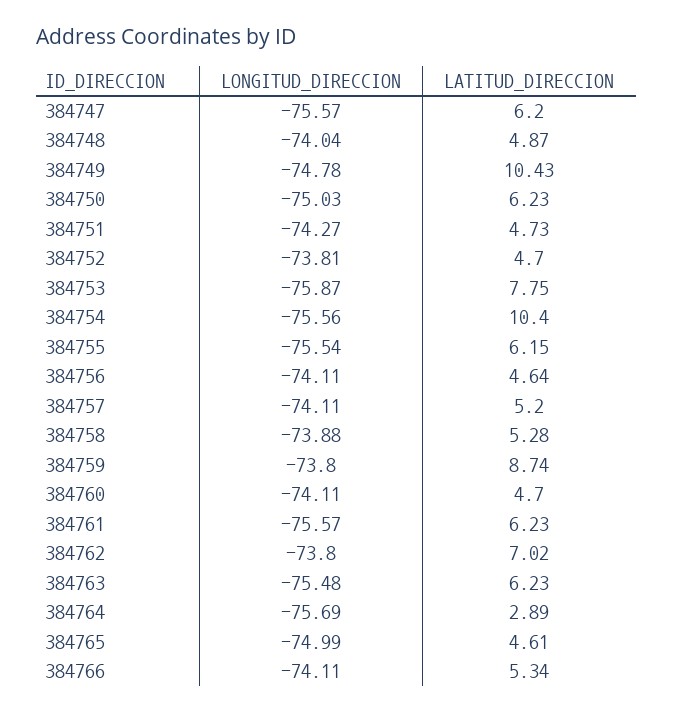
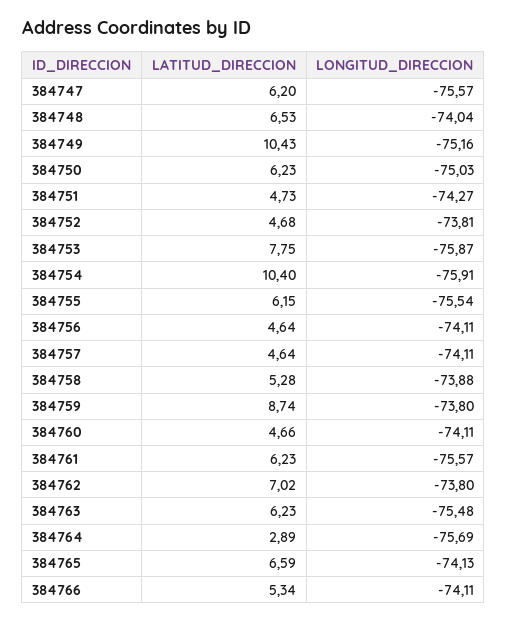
  {
    "LONGITUD_DIRECCION": {
      "384747": -75.57,
      "384748": -74.04,
-     "384749": -74.78,
+     "384749": -75.16,
      "384750": -75.03,
      "384751": -74.27,
      "384752": -73.81,
      "384753": -75.87,
-     "384754": -75.56,
+     "384754": -75.91,
      "384755": -75.54,
      "384756": -74.11,
      "384757": -74.11,
      "384758": -73.88,
      "384759": -73.8,
      "384760": -74.11,
      "384761": -75.57,
      "384762": -73.8,
      "384763": -75.48,
      "384764": -75.69,
-     "384765": -74.99,
+     "384765": -74.13,
      "384766": -74.11
    },
    "LATITUD_DIRECCION": {
      "384747": 6.2,
-     "384748": 4.87,
+     "384748": 6.53,
      "384749": 10.43,
      "384750": 6.23,
      "384751": 4.73,
-     "384752": 4.7,
+     "384752": 4.68,
      "384753": 7.75,
      "384754": 10.4,
      "384755": 6.15,
      "384756": 4.64,
-     "384757": 5.2,
+     "384757": 4.64,
      "384758": 5.28,
      "384759": 8.74,
-     "384760": 4.7,
+     "384760": 4.66,
      "384761": 6.23,
      "384762": 7.02,
      "384763": 6.23,
      "384764": 2.89,
-     "384765": 4.61,
+     "384765": 6.59,
      "384766": 5.34
    }
  }

